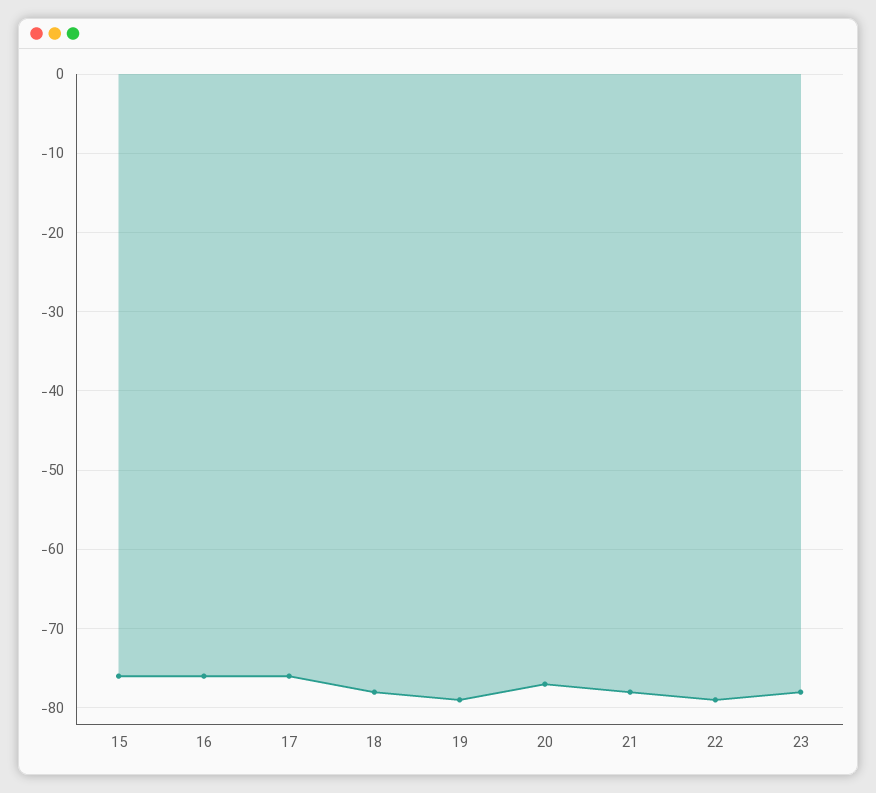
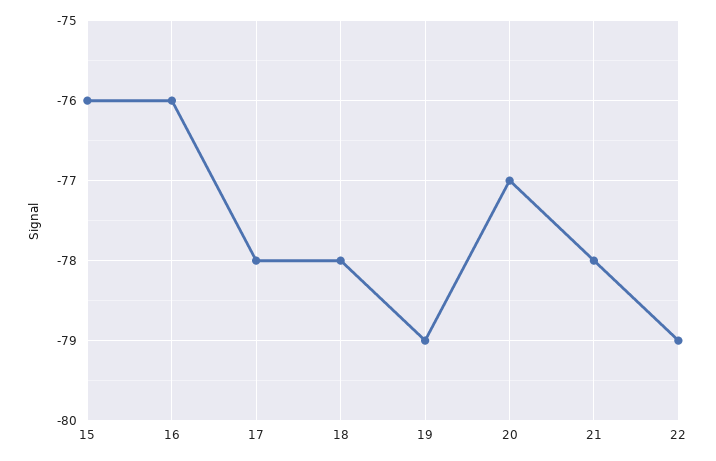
  {
    "15": -76,
    "16": -76,
-   "17": -76,
+   "17": -78,
    "18": -78,
    "19": -79,
    "20": -77,
    "21": -78,
-   "22": -79,
+   "22": -79
-   "23": -78
  }

